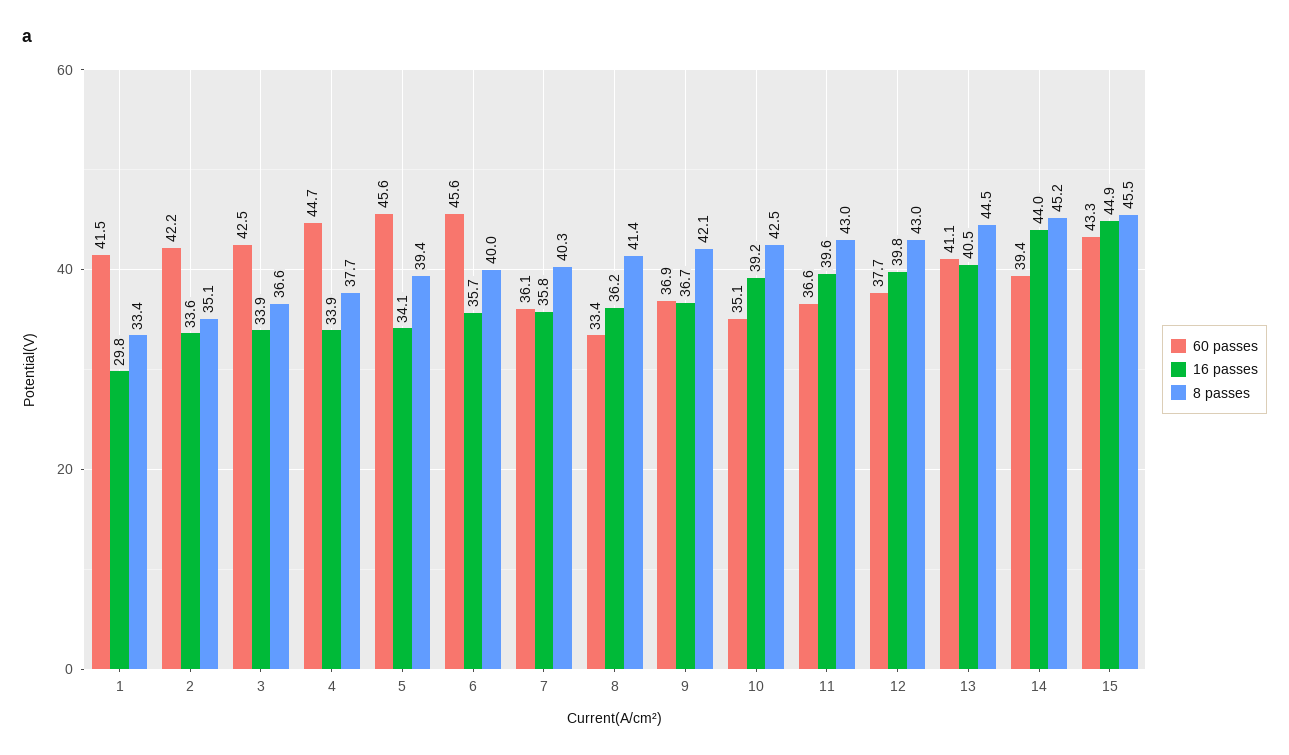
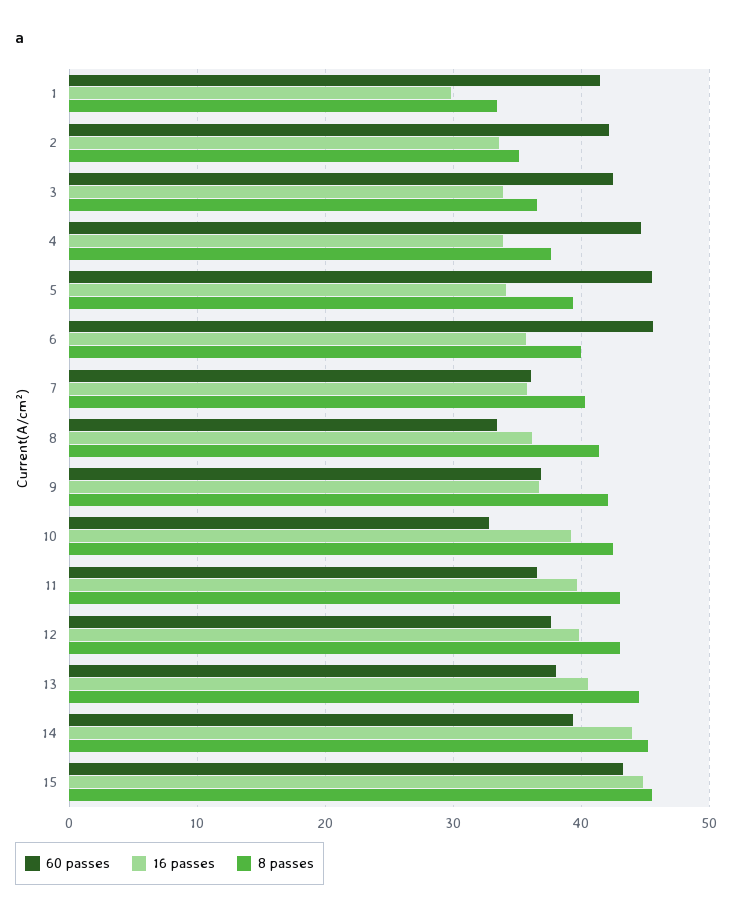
  {
    "60 passes": {
      "1": 41.5,
      "2": 42.2,
      "3": 42.5,
      "4": 44.7,
      "5": 45.6,
      "6": 45.6,
      "7": 36.1,
      "8": 33.4,
      "9": 36.9,
-     "10": 35.1,
+     "10": 33,
      "11": 36.6,
      "12": 37.7,
-     "13": 41.1,
+     "13": 38,
      "14": 39.4,
      "15": 43.3
    },
    "16 passes": {
      "1": 29.8,
      "2": 33.6,
      "3": 33.9,
      "4": 33.9,
      "5": 34.1,
      "6": 35.7,
      "7": 35.8,
      "8": 36.2,
      "9": 36.7,
      "10": 39.2,
      "11": 39.6,
      "12": 39.8,
      "13": 40.5,
      "14": 44,
      "15": 44.9
    },
    "8 passes": {
      "1": 33.4,
      "2": 35.1,
      "3": 36.6,
      "4": 37.7,
      "5": 39.4,
      "6": 40,
      "7": 40.3,
      "8": 41.4,
      "9": 42.1,
      "10": 42.5,
      "11": 43,
      "12": 43,
      "13": 44.5,
      "14": 45.2,
      "15": 45.5
    }
  }

